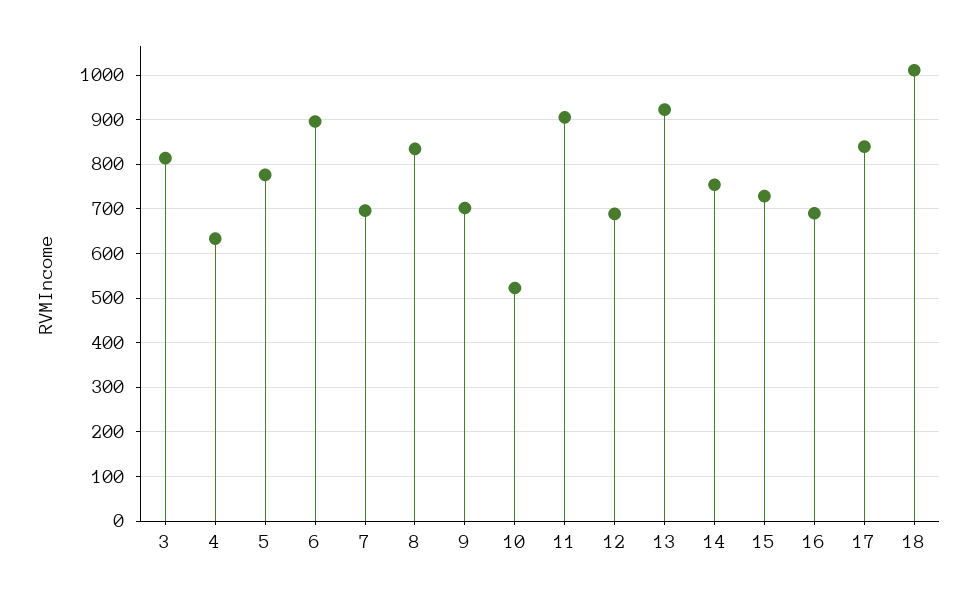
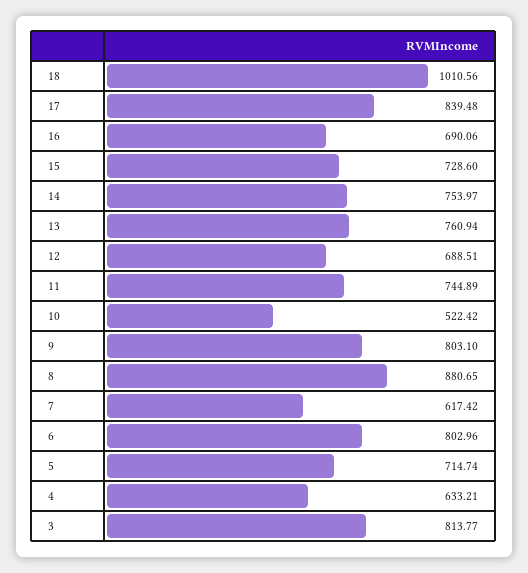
  {
    "3": 813.77,
    "4": 633.21,
-   "5": 780,
+   "5": 714.74,
-   "6": 900,
+   "6": 802.96,
-   "7": 700,
+   "7": 617.42,
-   "8": 840,
+   "8": 880.65,
-   "9": 700,
+   "9": 803.1,
    "10": 522.42,
-   "11": 900,
+   "11": 744.89,
    "12": 688.51,
-   "13": 920,
+   "13": 760.94,
    "14": 753.97,
    "15": 728.6,
    "16": 690.06,
    "17": 839.48,
    "18": 1010.56
  }

